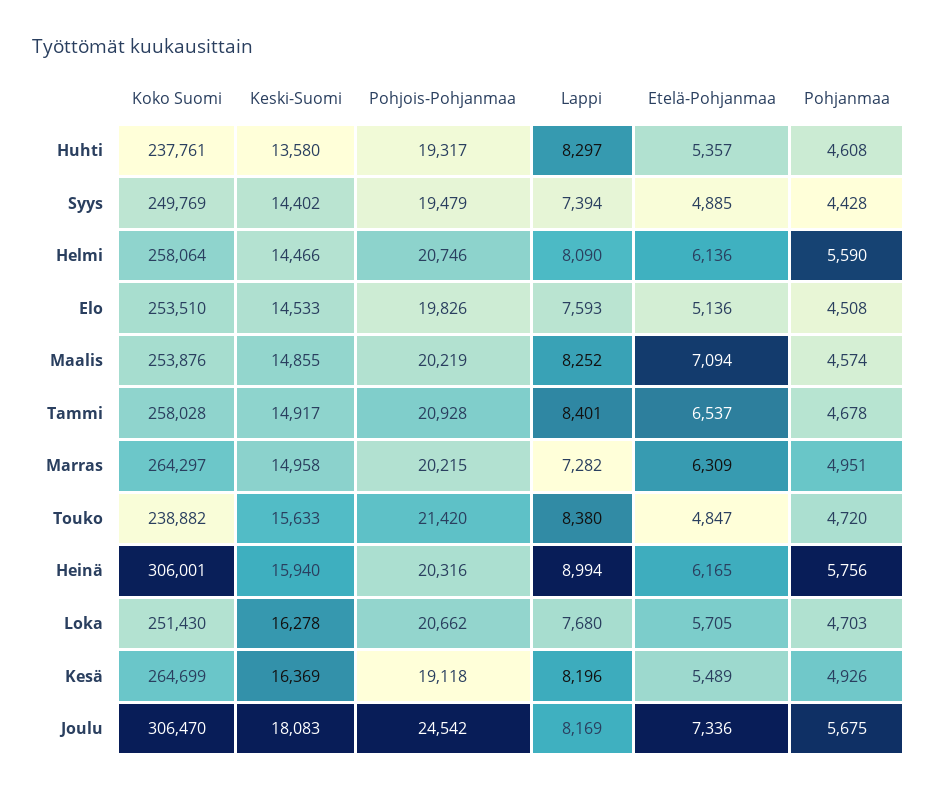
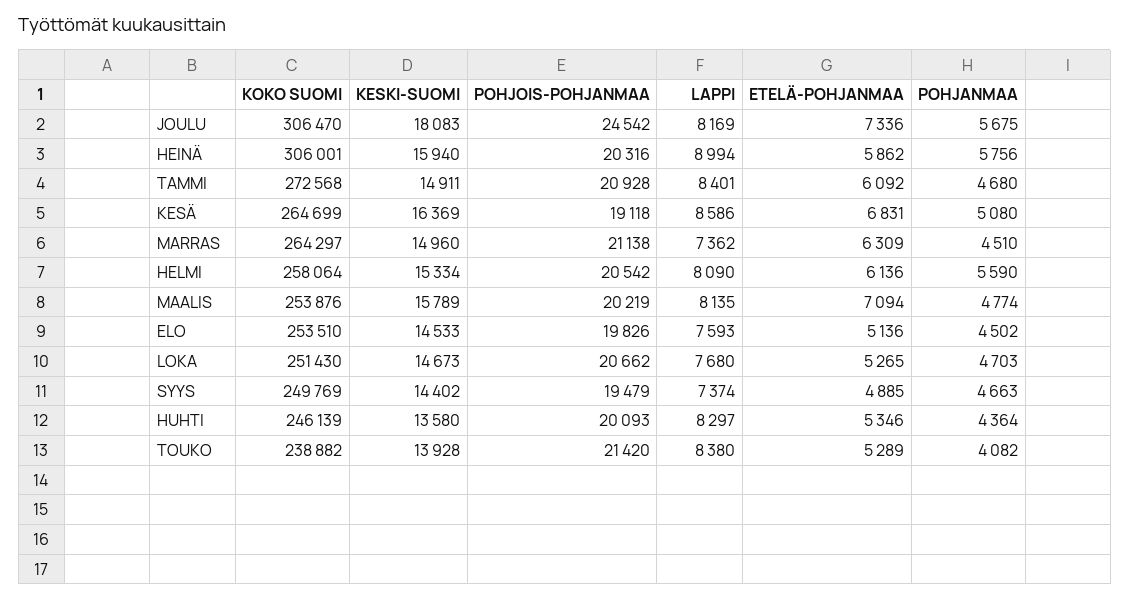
  {
    "Koko Suomi": {
-     "Huhti": 237761,
+     "Huhti": 246139,
      "Syys": 249769,
      "Helmi": 258064,
      "Elo": 253510,
      "Maalis": 253876,
-     "Tammi": 258028,
+     "Tammi": 272568,
      "Marras": 264297,
      "Touko": 238882,
      "Heinä": 306001,
      "Loka": 251430,
      "Kesä": 264699,
      "Joulu": 306470
    },
    "Keski-Suomi": {
      "Huhti": 13580,
      "Syys": 14402,
-     "Helmi": 14466,
+     "Helmi": 15334,
      "Elo": 14533,
-     "Maalis": 14855,
+     "Maalis": 15789,
-     "Tammi": 14917,
+     "Tammi": 14911,
-     "Marras": 14958,
+     "Marras": 14960,
-     "Touko": 15633,
+     "Touko": 13928,
      "Heinä": 15940,
-     "Loka": 16278,
+     "Loka": 14673,
      "Kesä": 16369,
      "Joulu": 18083
    },
    "Pohjois-Pohjanmaa": {
-     "Huhti": 19317,
+     "Huhti": 20093,
      "Syys": 19479,
-     "Helmi": 20746,
+     "Helmi": 20542,
      "Elo": 19826,
      "Maalis": 20219,
      "Tammi": 20928,
-     "Marras": 20215,
+     "Marras": 21138,
      "Touko": 21420,
      "Heinä": 20316,
      "Loka": 20662,
      "Kesä": 19118,
      "Joulu": 24542
    },
    "Lappi": {
      "Huhti": 8297,
-     "Syys": 7394,
+     "Syys": 7374,
      "Helmi": 8090,
      "Elo": 7593,
-     "Maalis": 8252,
+     "Maalis": 8135,
      "Tammi": 8401,
-     "Marras": 7282,
+     "Marras": 7362,
      "Touko": 8380,
      "Heinä": 8994,
      "Loka": 7680,
-     "Kesä": 8196,
+     "Kesä": 8586,
      "Joulu": 8169
    },
    "Etelä-Pohjanmaa": {
-     "Huhti": 5357,
+     "Huhti": 5346,
      "Syys": 4885,
      "Helmi": 6136,
      "Elo": 5136,
      "Maalis": 7094,
-     "Tammi": 6537,
+     "Tammi": 6092,
      "Marras": 6309,
-     "Touko": 4847,
+     "Touko": 5289,
-     "Heinä": 6165,
+     "Heinä": 5862,
-     "Loka": 5705,
+     "Loka": 5265,
-     "Kesä": 5489,
+     "Kesä": 6831,
      "Joulu": 7336
    },
    "Pohjanmaa": {
-     "Huhti": 4608,
+     "Huhti": 4364,
-     "Syys": 4428,
+     "Syys": 4663,
      "Helmi": 5590,
-     "Elo": 4508,
+     "Elo": 4502,
-     "Maalis": 4574,
+     "Maalis": 4774,
-     "Tammi": 4678,
+     "Tammi": 4680,
-     "Marras": 4951,
+     "Marras": 4510,
-     "Touko": 4720,
+     "Touko": 4082,
      "Heinä": 5756,
      "Loka": 4703,
-     "Kesä": 4926,
+     "Kesä": 5080,
      "Joulu": 5675
    }
  }

